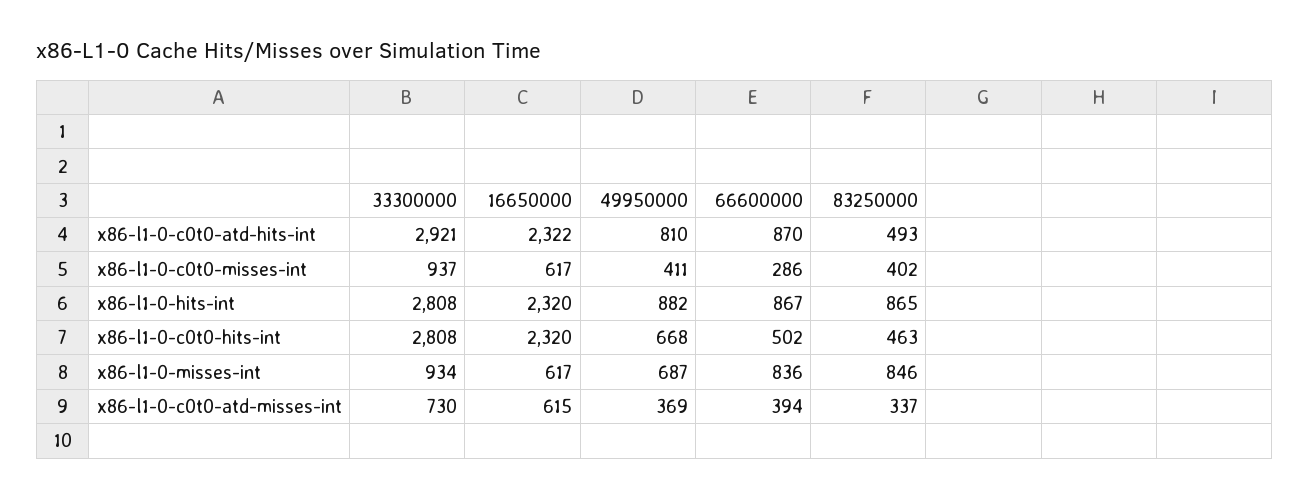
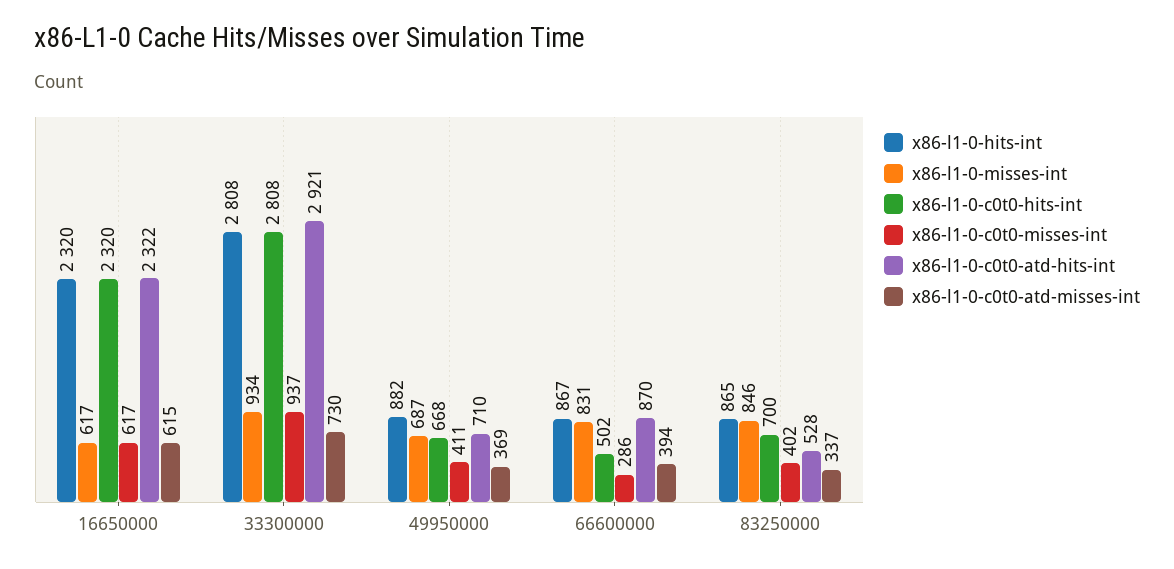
  {
    "x86-l1-0-c0t0-atd-hits-int": {
      "33300000": 2921,
      "16650000": 2322,
-     "49950000": 810,
+     "49950000": 710,
      "66600000": 870,
-     "83250000": 493
+     "83250000": 528
    },
    "x86-l1-0-c0t0-misses-int": {
      "33300000": 937,
      "16650000": 617,
      "49950000": 411,
      "66600000": 286,
      "83250000": 402
    },
    "x86-l1-0-hits-int": {
      "33300000": 2808,
      "16650000": 2320,
      "49950000": 882,
      "66600000": 867,
      "83250000": 865
    },
    "x86-l1-0-c0t0-hits-int": {
      "33300000": 2808,
      "16650000": 2320,
      "49950000": 668,
      "66600000": 502,
-     "83250000": 463
+     "83250000": 700
    },
    "x86-l1-0-misses-int": {
      "33300000": 934,
      "16650000": 617,
      "49950000": 687,
-     "66600000": 836,
+     "66600000": 831,
      "83250000": 846
    },
    "x86-l1-0-c0t0-atd-misses-int": {
      "33300000": 730,
      "16650000": 615,
      "49950000": 369,
      "66600000": 394,
      "83250000": 337
    }
  }

